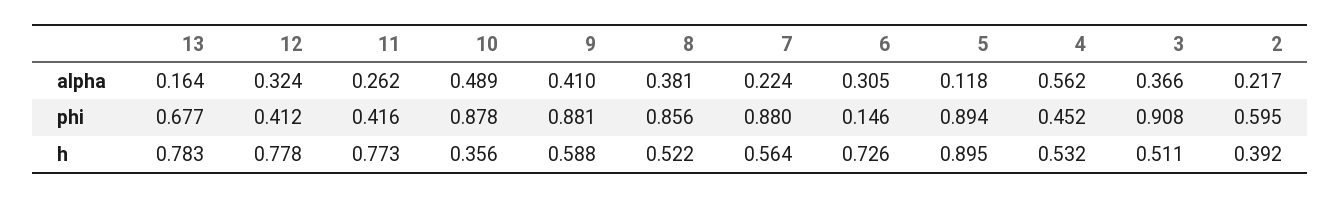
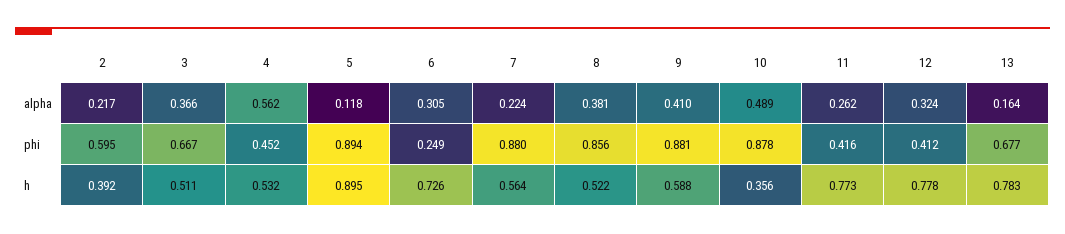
  {
    "13": {
      "alpha": 0.164,
      "phi": 0.677,
      "h": 0.783
    },
    "12": {
      "alpha": 0.324,
      "phi": 0.412,
      "h": 0.778
    },
    "11": {
      "alpha": 0.262,
      "phi": 0.416,
      "h": 0.773
    },
    "10": {
      "alpha": 0.489,
      "phi": 0.878,
      "h": 0.356
    },
    "9": {
      "alpha": 0.41,
      "phi": 0.881,
      "h": 0.588
    },
    "8": {
      "alpha": 0.381,
      "phi": 0.856,
      "h": 0.522
    },
    "7": {
      "alpha": 0.224,
      "phi": 0.88,
      "h": 0.564
    },
    "6": {
      "alpha": 0.305,
-     "phi": 0.146,
+     "phi": 0.249,
      "h": 0.726
    },
    "5": {
      "alpha": 0.118,
      "phi": 0.894,
      "h": 0.895
    },
    "4": {
      "alpha": 0.562,
      "phi": 0.452,
      "h": 0.532
    },
    "3": {
      "alpha": 0.366,
-     "phi": 0.908,
+     "phi": 0.667,
      "h": 0.511
    },
    "2": {
      "alpha": 0.217,
      "phi": 0.595,
      "h": 0.392
    }
  }

